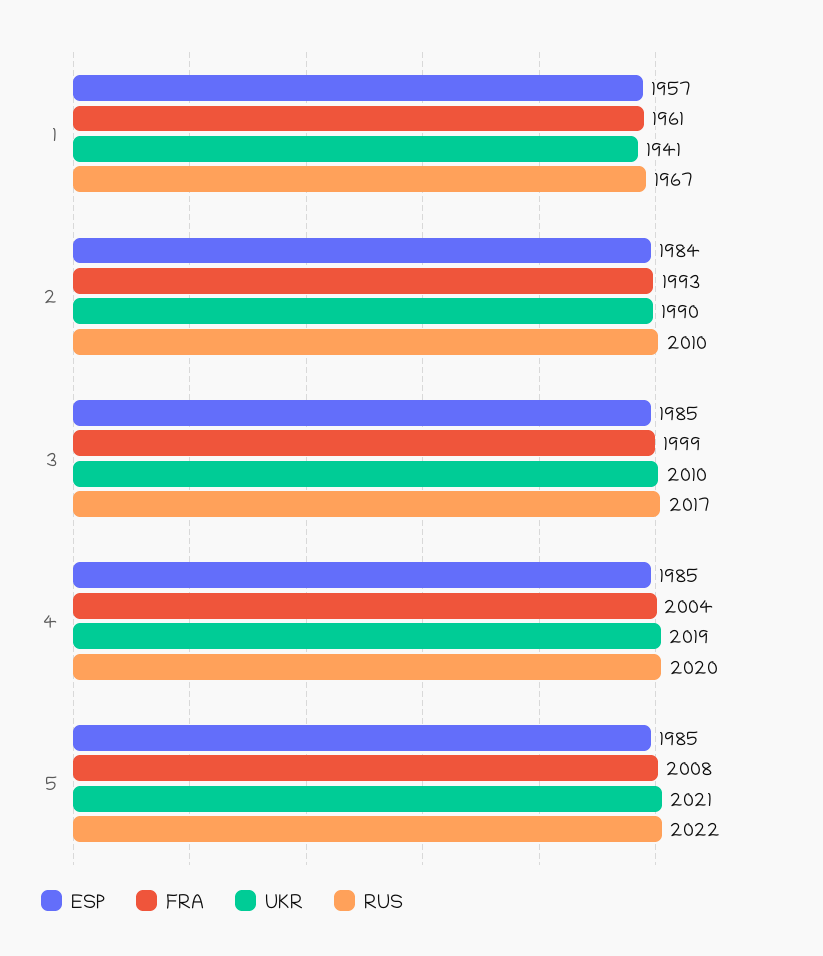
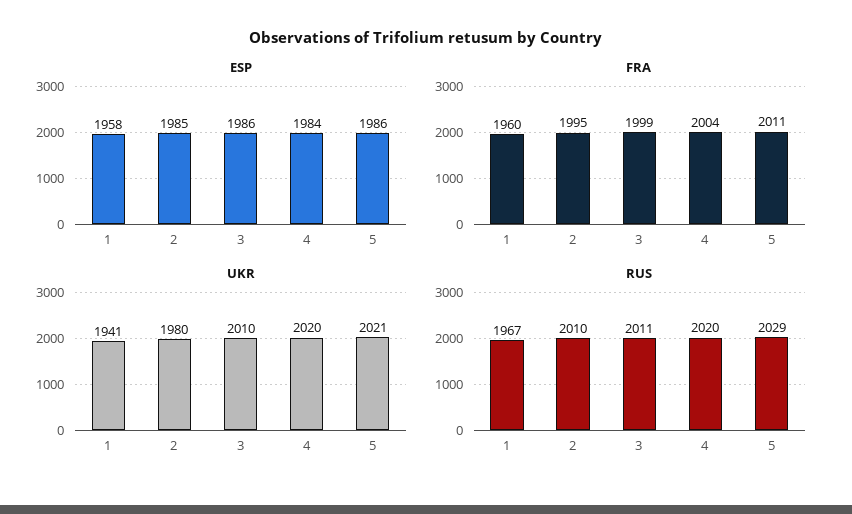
  {
    "ESP": {
-     "1": 1957,
+     "1": 1958,
-     "2": 1984,
+     "2": 1985,
-     "3": 1985,
+     "3": 1986,
-     "4": 1985,
+     "4": 1984,
-     "5": 1985
+     "5": 1986
    },
    "FRA": {
-     "1": 1961,
+     "1": 1960,
-     "2": 1993,
+     "2": 1995,
      "3": 1999,
      "4": 2004,
-     "5": 2008
+     "5": 2011
    },
    "UKR": {
      "1": 1941,
-     "2": 1990,
+     "2": 1980,
      "3": 2010,
-     "4": 2019,
+     "4": 2020,
      "5": 2021
    },
    "RUS": {
      "1": 1967,
      "2": 2010,
-     "3": 2017,
+     "3": 2011,
      "4": 2020,
-     "5": 2022
+     "5": 2029
    }
  }

